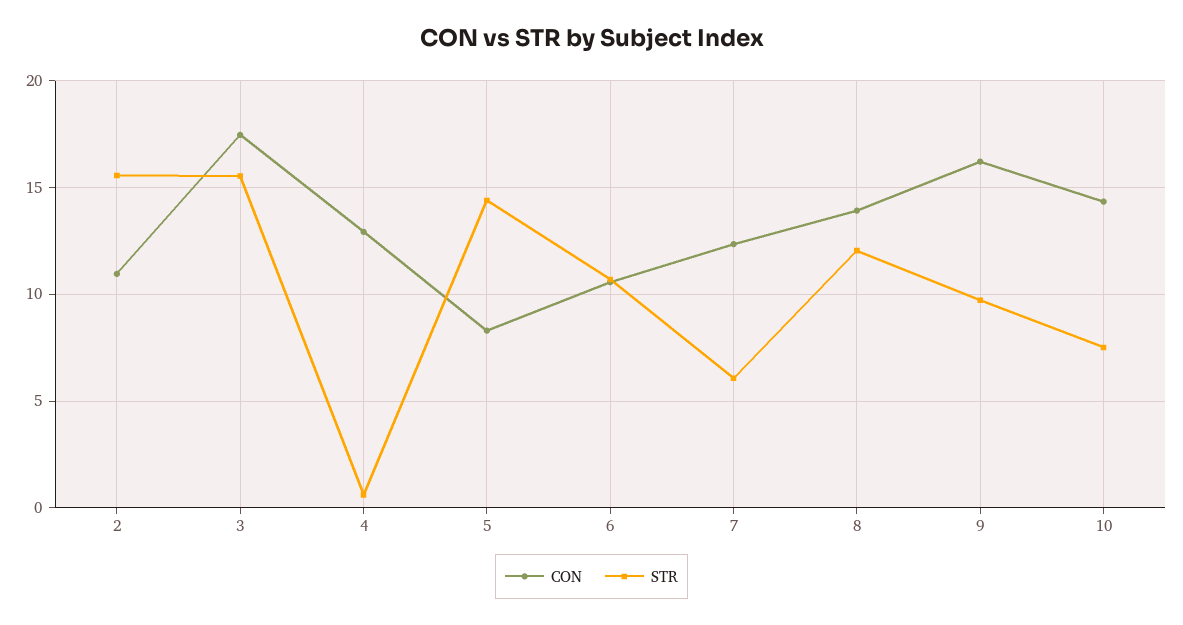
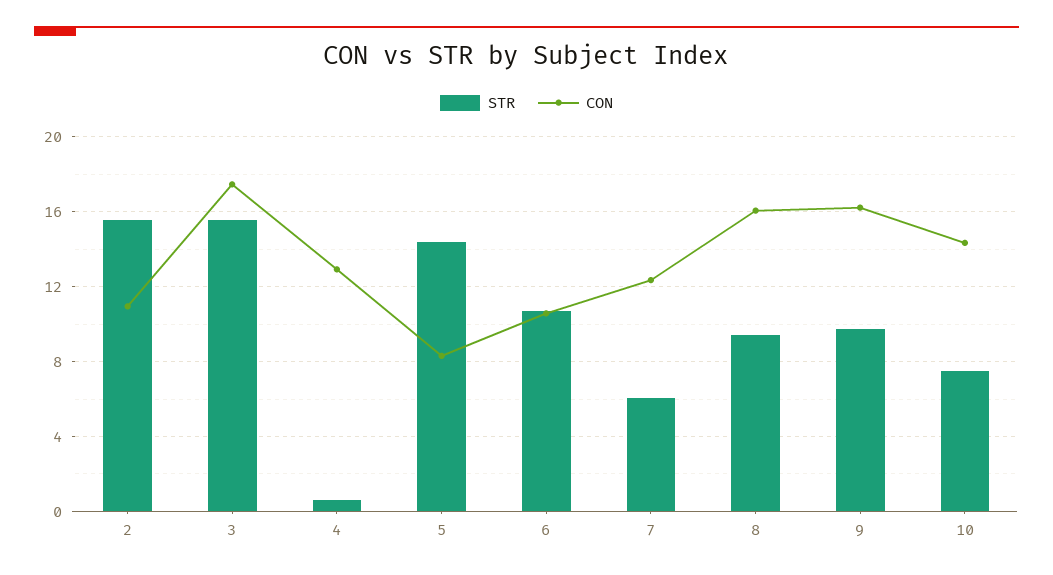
  {
    "CON": {
      "2": 11,
      "3": 17.5,
      "4": 13,
      "5": 8.5,
      "6": 10.5,
      "7": 12.5,
-     "8": 14,
+     "8": 16,
      "9": 16,
      "10": 14.5
    },
    "STR": {
      "2": 15.5,
      "3": 15.5,
      "4": 0.5,
      "5": 14.5,
      "6": 10.5,
      "7": 6,
-     "8": 12,
+     "8": 9.5,
      "9": 9.5,
      "10": 7.5
    }
  }

